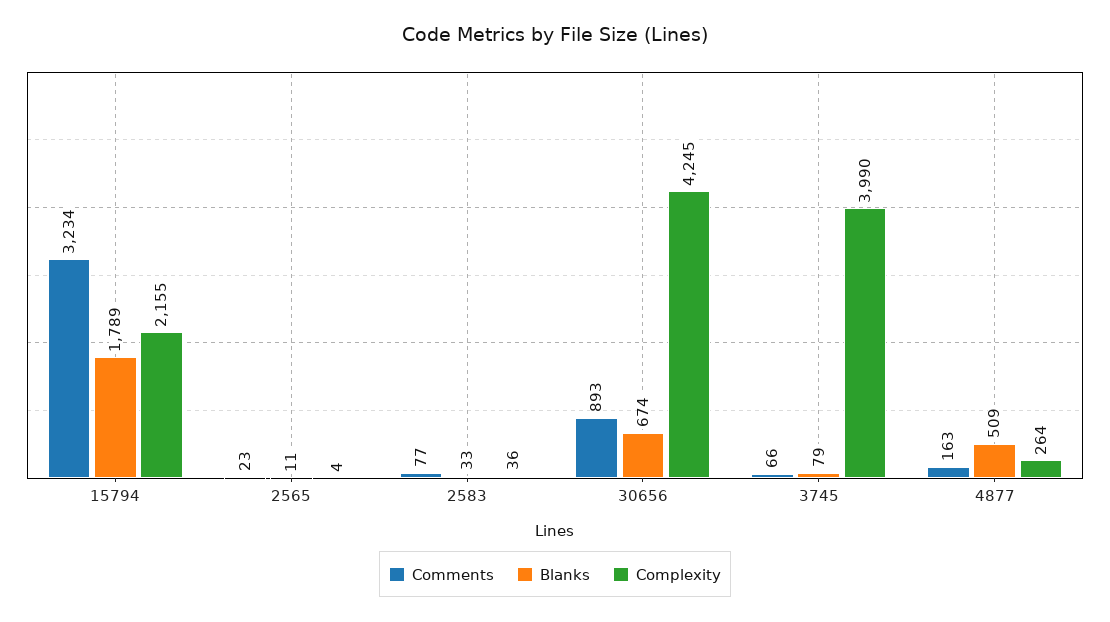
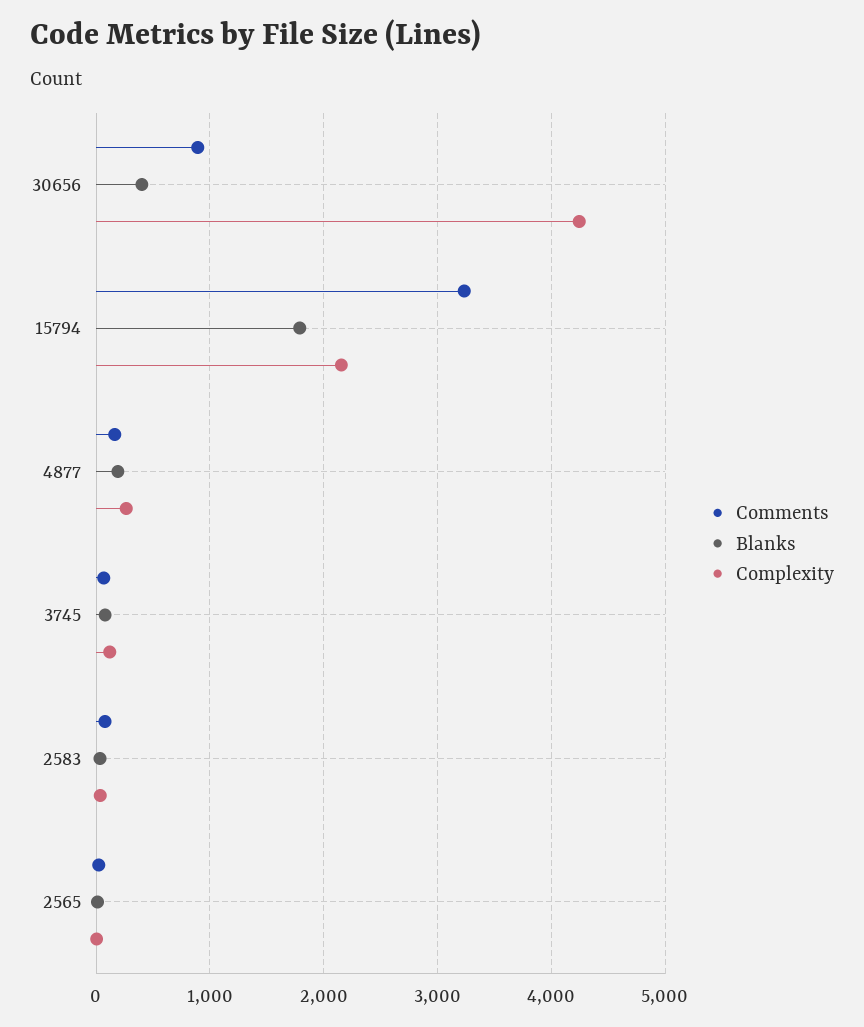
  {
    "Comments": {
      "15794": 3234,
      "2565": 23,
      "2583": 77,
      "30656": 893,
      "3745": 66,
      "4877": 163
    },
    "Blanks": {
      "15794": 1789,
      "2565": 11,
      "2583": 33,
-     "30656": 674,
+     "30656": 400,
      "3745": 79,
-     "4877": 509
+     "4877": 200
    },
    "Complexity": {
      "15794": 2155,
      "2565": 4,
      "2583": 36,
      "30656": 4245,
-     "3745": 3990,
+     "3745": 100,
      "4877": 264
    }
  }

